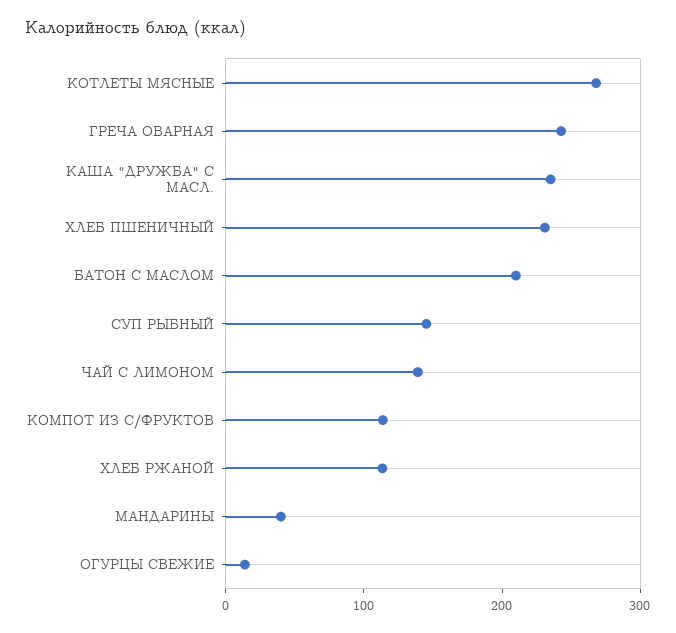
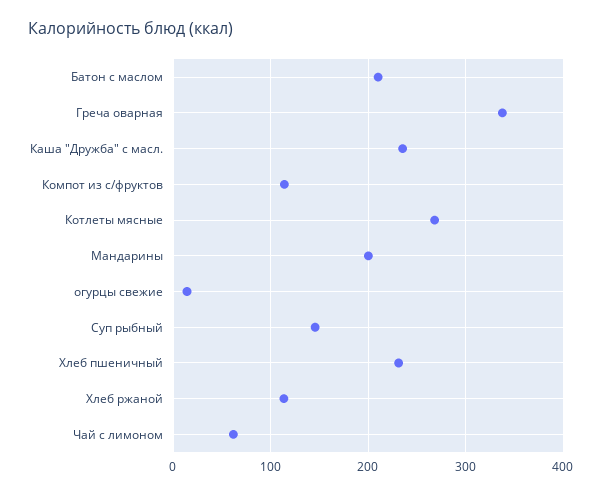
  {
    "КОТЛЕТЫ МЯСНЫЕ": 270,
-   "ГРЕЧА ОВАРНАЯ": 240,
+   "ГРЕЧА ОВАРНАЯ": 340,
    "КАША \"ДРУЖБА\" С МАСЛ.": 240,
    "ХЛЕБ ПШЕНИЧНЫЙ": 230,
    "БАТОН С МАСЛОМ": 210,
    "СУП РЫБНЫЙ": 150,
-   "ЧАЙ С ЛИМОНОМ": 140,
+   "ЧАЙ С ЛИМОНОМ": 60,
    "КОМПОТ ИЗ С/ФРУКТОВ": 110,
    "ХЛЕБ РЖАНОЙ": 110,
-   "МАНДАРИНЫ": 40,
+   "МАНДАРИНЫ": 200,
    "ОГУРЦЫ СВЕЖИЕ": 10
  }

